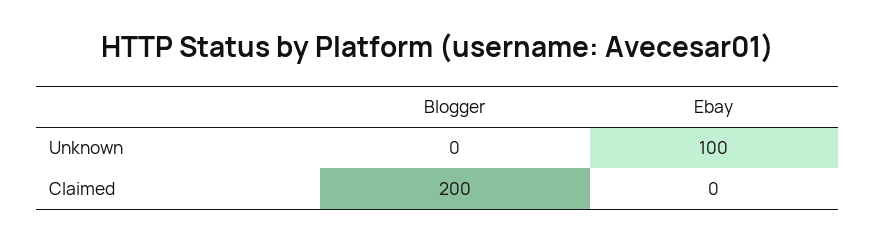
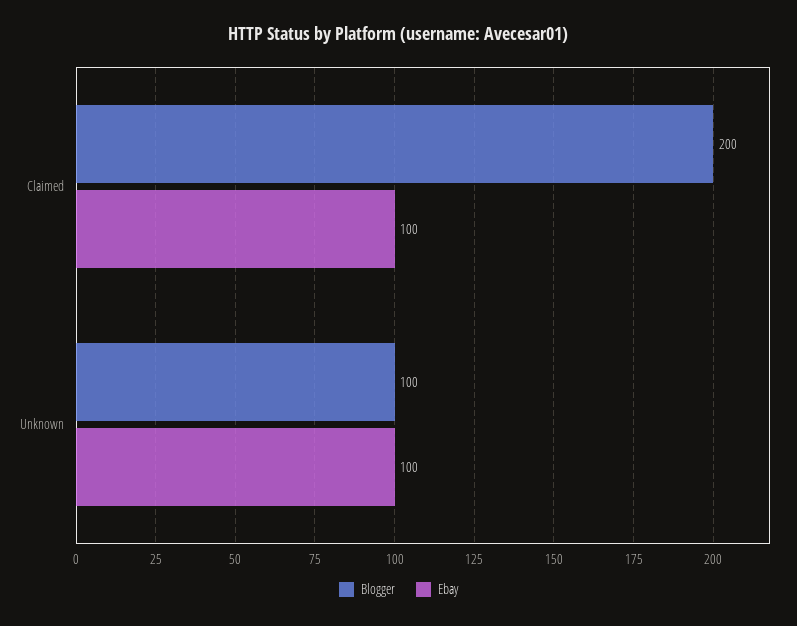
  {
    "Blogger": {
-     "Unknown": 0,
+     "Unknown": 100,
      "Claimed": 200
    },
    "Ebay": {
      "Unknown": 100,
-     "Claimed": 0
+     "Claimed": 100
    }
  }

